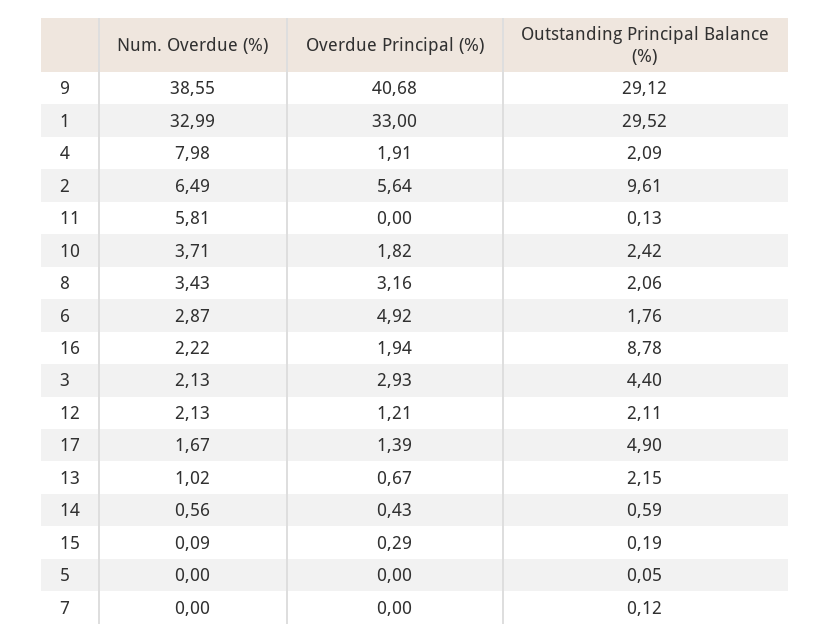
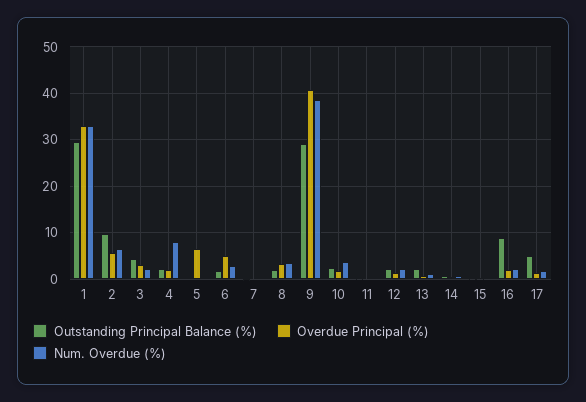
  {
    "Num. Overdue (%)": {
      "9": 38.55,
      "1": 32.99,
      "4": 7.98,
      "2": 6.49,
-     "11": 5.81,
+     "11": 0,
      "10": 3.71,
      "8": 3.43,
      "6": 2.87,
      "16": 2.22,
      "3": 2.13,
      "12": 2.13,
      "17": 1.67,
      "13": 1.02,
      "14": 0.56,
      "15": 0.09,
      "5": 0,
      "7": 0
    },
    "Overdue Principal (%)": {
      "9": 40.68,
      "1": 33,
      "4": 1.91,
      "2": 5.64,
      "11": 0,
      "10": 1.82,
      "8": 3.16,
      "6": 4.92,
      "16": 1.94,
      "3": 2.93,
      "12": 1.21,
      "17": 1.39,
      "13": 0.67,
      "14": 0.43,
      "15": 0.29,
-     "5": 0,
+     "5": 6,
      "7": 0
    },
    "Outstanding Principal Balance (%)": {
      "9": 29.12,
      "1": 29.52,
      "4": 2.09,
      "2": 9.61,
      "11": 0.13,
      "10": 2.42,
      "8": 2.06,
      "6": 1.76,
      "16": 8.78,
      "3": 4.4,
      "12": 2.11,
      "17": 4.9,
      "13": 2.15,
      "14": 0.59,
      "15": 0.19,
      "5": 0.05,
      "7": 0.12
    }
  }

